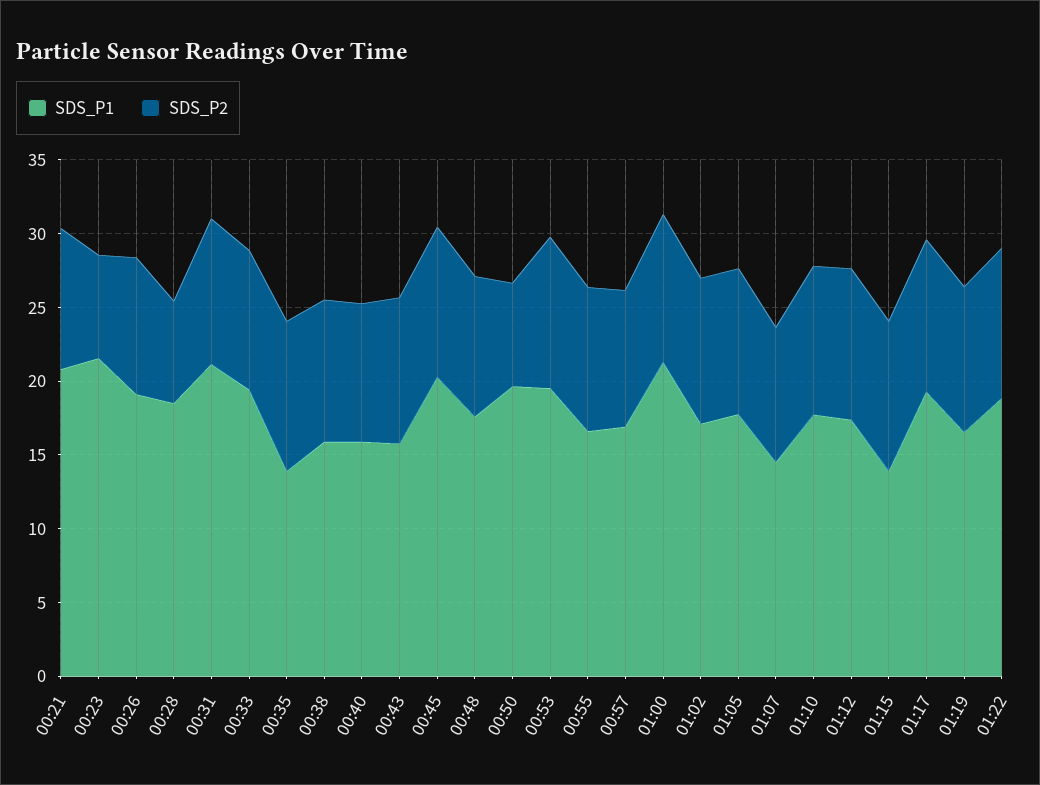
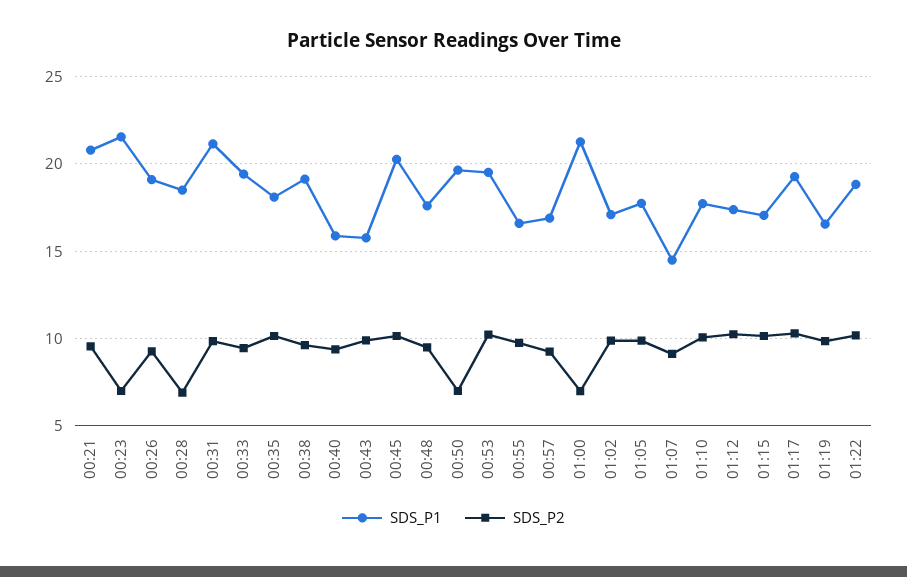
  {
    "SDS_P1": {
      "00:21": 21,
      "00:23": 21.5,
      "00:26": 19,
      "00:28": 18.5,
      "00:31": 21,
      "00:33": 19.5,
-     "00:35": 14,
+     "00:35": 18,
-     "00:38": 16,
+     "00:38": 19,
      "00:40": 16,
      "00:43": 16,
      "00:45": 20.5,
      "00:48": 17.5,
      "00:50": 19.5,
      "00:53": 19.5,
      "00:55": 16.5,
      "00:57": 17,
      "01:00": 21.5,
      "01:02": 17,
      "01:05": 18,
      "01:07": 14.5,
      "01:10": 17.5,
      "01:12": 17.5,
-     "01:15": 14,
+     "01:15": 17,
      "01:17": 19.5,
      "01:19": 16.5,
      "01:22": 19
    },
    "SDS_P2": {
      "00:21": 9.5,
      "00:23": 7,
      "00:26": 9.5,
      "00:28": 7,
      "00:31": 10,
      "00:33": 9.5,
      "00:35": 10,
      "00:38": 9.5,
      "00:40": 9.5,
      "00:43": 10,
      "00:45": 10,
      "00:48": 9.5,
      "00:50": 7,
      "00:53": 10,
      "00:55": 10,
      "00:57": 9.5,
-     "01:00": 10,
+     "01:00": 7,
      "01:02": 10,
      "01:05": 10,
      "01:07": 9,
      "01:10": 10,
      "01:12": 10.5,
      "01:15": 10,
      "01:17": 10.5,
      "01:19": 10,
      "01:22": 10
    }
  }

